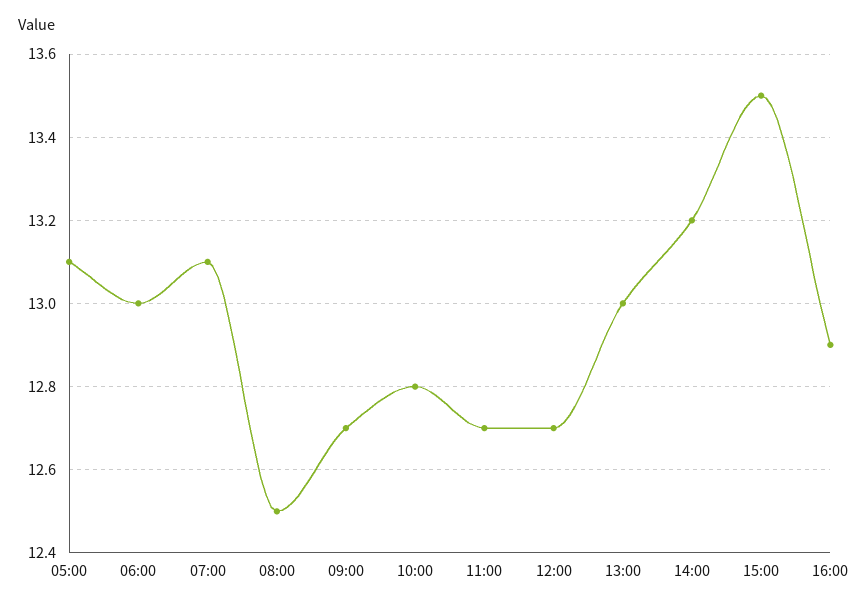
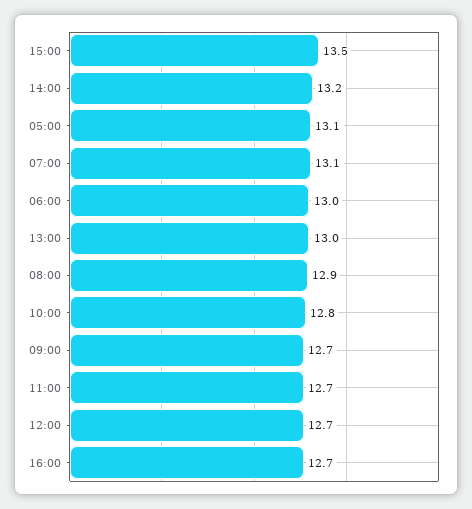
  {
    "05:00": 13.1,
    "06:00": 13,
    "07:00": 13.1,
-   "08:00": 12.5,
+   "08:00": 12.9,
    "09:00": 12.7,
    "10:00": 12.8,
    "11:00": 12.7,
    "12:00": 12.7,
    "13:00": 13,
    "14:00": 13.2,
    "15:00": 13.5,
-   "16:00": 12.9
+   "16:00": 12.7
  }

